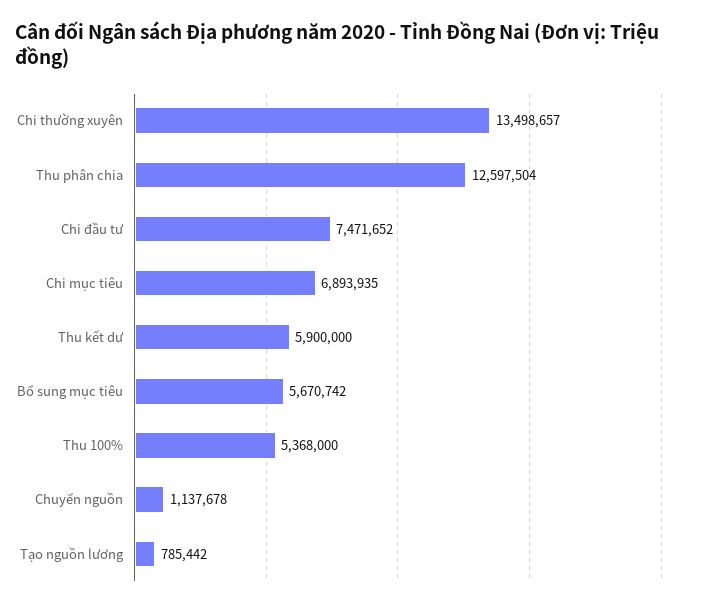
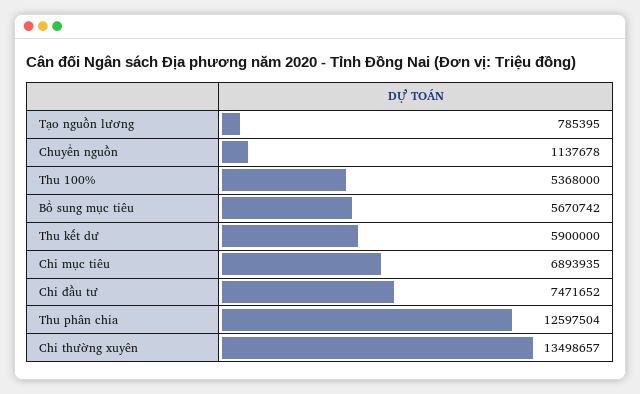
  {
    "Chi thường xuyên": 13498657,
    "Thu phân chia": 12597504,
    "Chi đầu tư": 7471652,
    "Chi mục tiêu": 6893935,
    "Thu kết dư": 5900000,
    "Bổ sung mục tiêu": 5670742,
    "Thu 100%": 5368000,
    "Chuyển nguồn": 1137678,
-   "Tạo nguồn lương": 785442
+   "Tạo nguồn lương": 785395
  }

